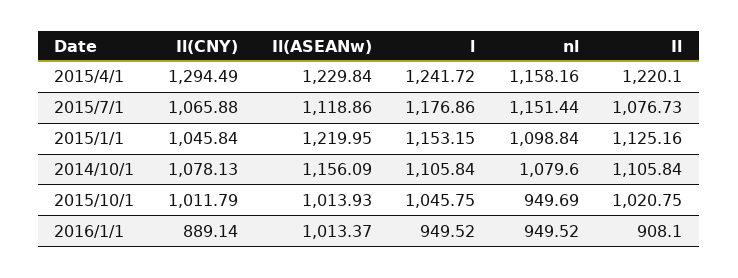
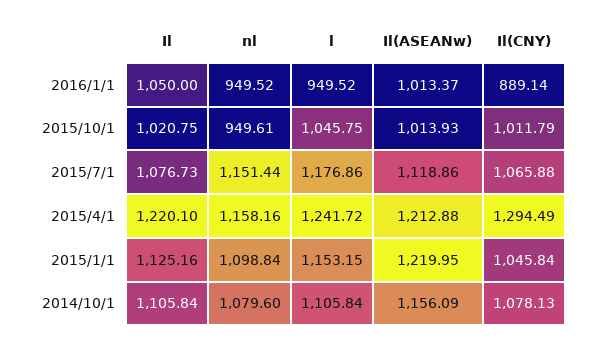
  {
    "Il(CNY)": {
      "2015/4/1": 1294.49,
      "2015/7/1": 1065.88,
      "2015/1/1": 1045.84,
      "2014/10/1": 1078.13,
      "2015/10/1": 1011.79,
      "2016/1/1": 889.14
    },
    "Il(ASEANw)": {
-     "2015/4/1": 1229.84,
+     "2015/4/1": 1212.88,
      "2015/7/1": 1118.86,
      "2015/1/1": 1219.95,
      "2014/10/1": 1156.09,
      "2015/10/1": 1013.93,
      "2016/1/1": 1013.37
    },
    "l": {
      "2015/4/1": 1241.72,
      "2015/7/1": 1176.86,
      "2015/1/1": 1153.15,
      "2014/10/1": 1105.84,
      "2015/10/1": 1045.75,
      "2016/1/1": 949.52
    },
    "nl": {
      "2015/4/1": 1158.16,
      "2015/7/1": 1151.44,
      "2015/1/1": 1098.84,
      "2014/10/1": 1079.6,
-     "2015/10/1": 949.69,
+     "2015/10/1": 949.61,
      "2016/1/1": 949.52
    },
    "Il": {
      "2015/4/1": 1220.1,
      "2015/7/1": 1076.73,
      "2015/1/1": 1125.16,
      "2014/10/1": 1105.84,
      "2015/10/1": 1020.75,
-     "2016/1/1": 908.1
+     "2016/1/1": 1050
    }
  }

